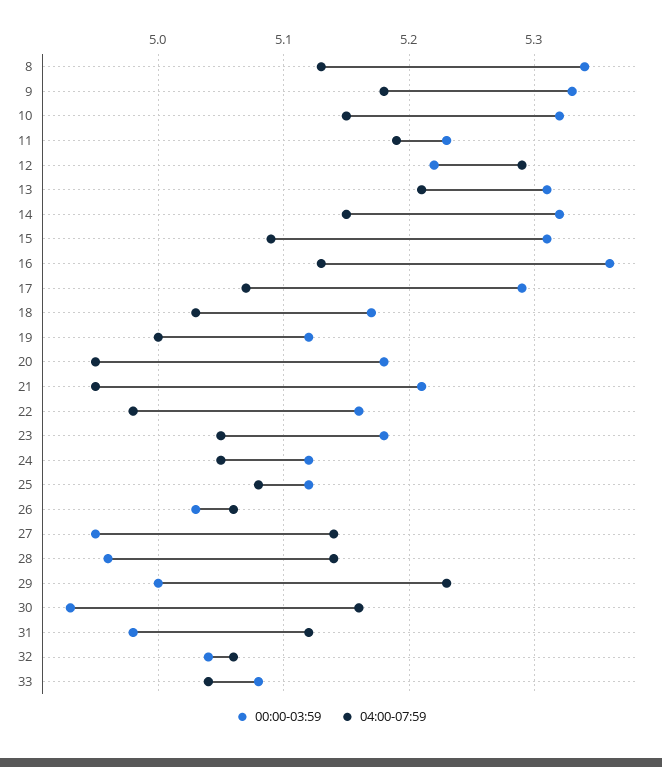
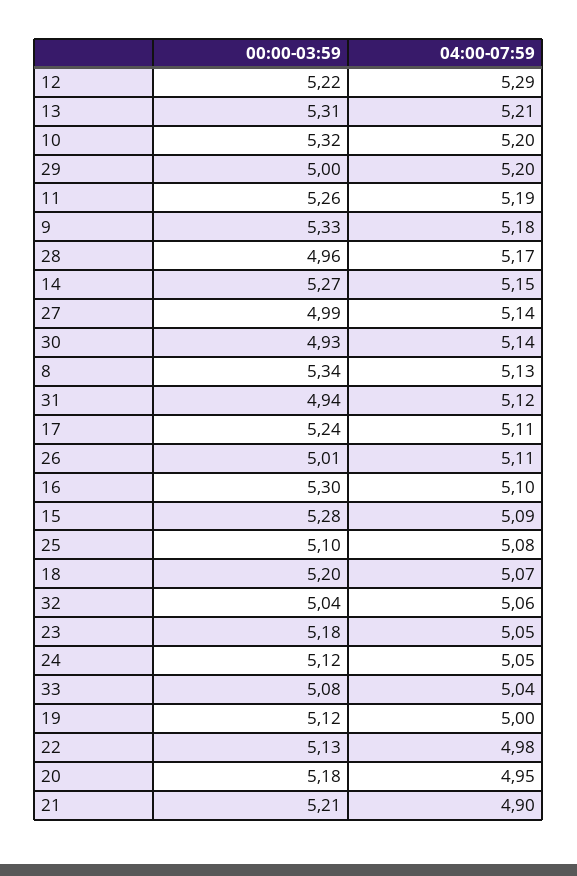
  {
    "00:00-03:59": {
      "8": 5.34,
      "9": 5.33,
      "10": 5.32,
-     "11": 5.23,
+     "11": 5.26,
      "12": 5.22,
      "13": 5.31,
-     "14": 5.32,
+     "14": 5.27,
-     "15": 5.31,
+     "15": 5.28,
-     "16": 5.36,
+     "16": 5.3,
-     "17": 5.29,
+     "17": 5.24,
-     "18": 5.17,
+     "18": 5.2,
      "19": 5.12,
      "20": 5.18,
      "21": 5.21,
-     "22": 5.16,
+     "22": 5.13,
      "23": 5.18,
      "24": 5.12,
-     "25": 5.12,
+     "25": 5.1,
-     "26": 5.03,
+     "26": 5.01,
-     "27": 4.95,
+     "27": 4.99,
      "28": 4.96,
      "29": 5,
      "30": 4.93,
-     "31": 4.98,
+     "31": 4.94,
      "32": 5.04,
      "33": 5.08
    },
    "04:00-07:59": {
      "8": 5.13,
      "9": 5.18,
-     "10": 5.15,
+     "10": 5.2,
      "11": 5.19,
      "12": 5.29,
      "13": 5.21,
      "14": 5.15,
      "15": 5.09,
-     "16": 5.13,
+     "16": 5.1,
-     "17": 5.07,
+     "17": 5.11,
-     "18": 5.03,
+     "18": 5.07,
      "19": 5,
      "20": 4.95,
-     "21": 4.95,
+     "21": 4.9,
      "22": 4.98,
      "23": 5.05,
      "24": 5.05,
      "25": 5.08,
-     "26": 5.06,
+     "26": 5.11,
      "27": 5.14,
-     "28": 5.14,
+     "28": 5.17,
-     "29": 5.23,
+     "29": 5.2,
-     "30": 5.16,
+     "30": 5.14,
      "31": 5.12,
      "32": 5.06,
      "33": 5.04
    }
  }

